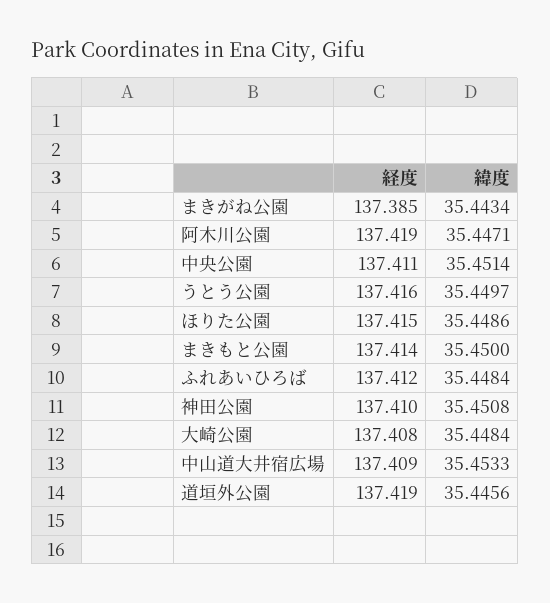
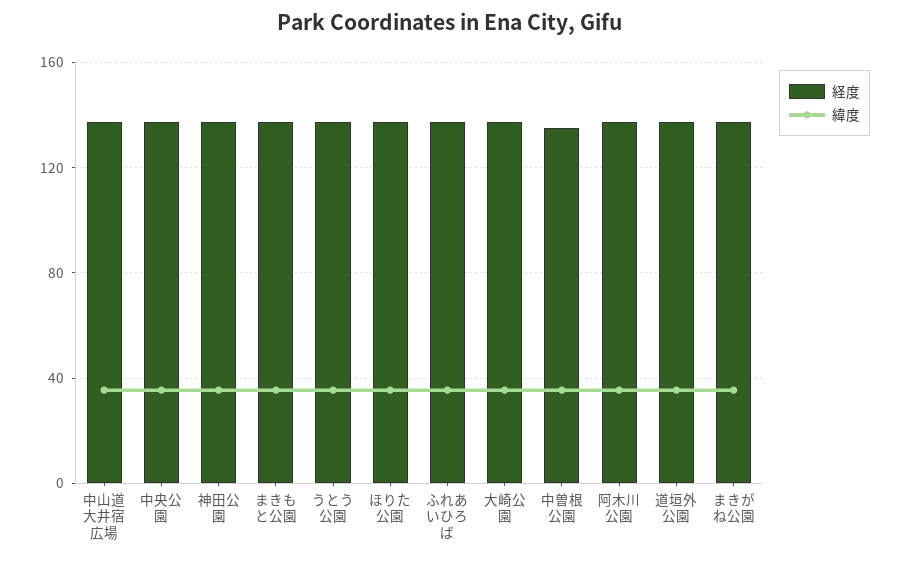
  {
    "経度": {
      "まきがね公園": 137.385,
      "阿木川公園": 137.419,
      "中央公園": 137.411,
      "うとう公園": 137.416,
      "ほりた公園": 137.415,
      "まきもと公園": 137.414,
      "ふれあいひろば": 137.412,
      "神田公園": 137.41,
      "大崎公園": 137.408,
      "中山道大井宿広場": 137.409,
-     "道垣外公園": 137.419
+     "道垣外公園": 137.419,
+     "中曽根公園": 135
    },
    "緯度": {
      "まきがね公園": 35.4434,
      "阿木川公園": 35.4471,
      "中央公園": 35.4514,
      "うとう公園": 35.4497,
      "ほりた公園": 35.4486,
      "まきもと公園": 35.45,
      "ふれあいひろば": 35.4484,
      "神田公園": 35.4508,
      "大崎公園": 35.4484,
      "中山道大井宿広場": 35.4533,
-     "道垣外公園": 35.4456
+     "道垣外公園": 35.4456,
+     "中曽根公園": 35
    }
  }

